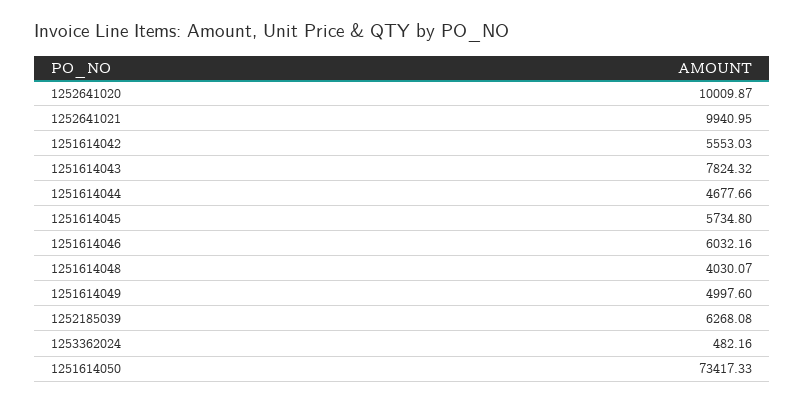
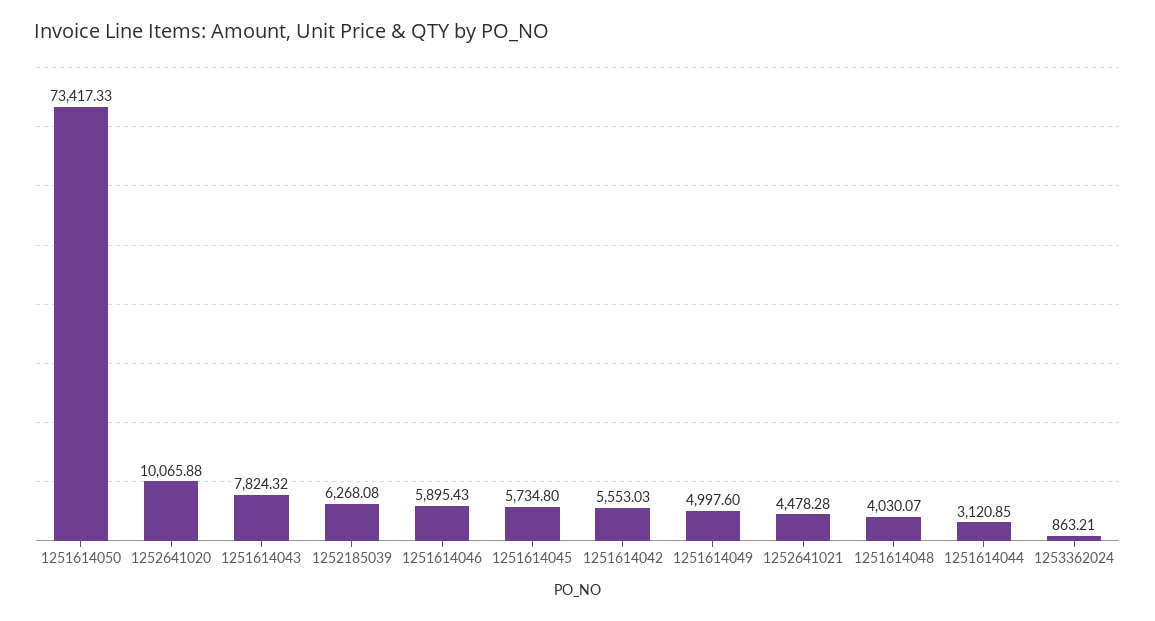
  {
-   "1252641020": 10009.87,
+   "1252641020": 10065.88,
-   "1252641021": 9940.95,
+   "1252641021": 4478.28,
    "1251614042": 5553.03,
    "1251614043": 7824.32,
-   "1251614044": 4677.66,
+   "1251614044": 3120.85,
    "1251614045": 5734.8,
-   "1251614046": 6032.16,
+   "1251614046": 5895.43,
    "1251614048": 4030.07,
    "1251614049": 4997.6,
    "1252185039": 6268.08,
-   "1253362024": 482.16,
+   "1253362024": 863.21,
    "1251614050": 73417.33
  }

